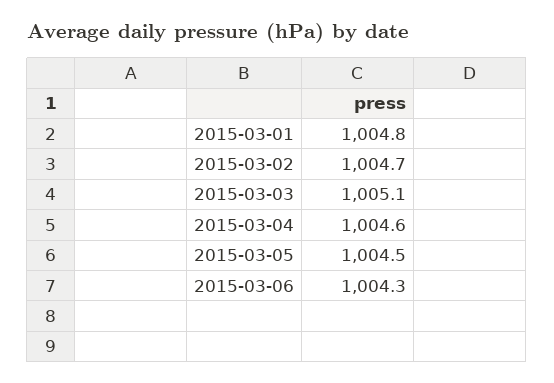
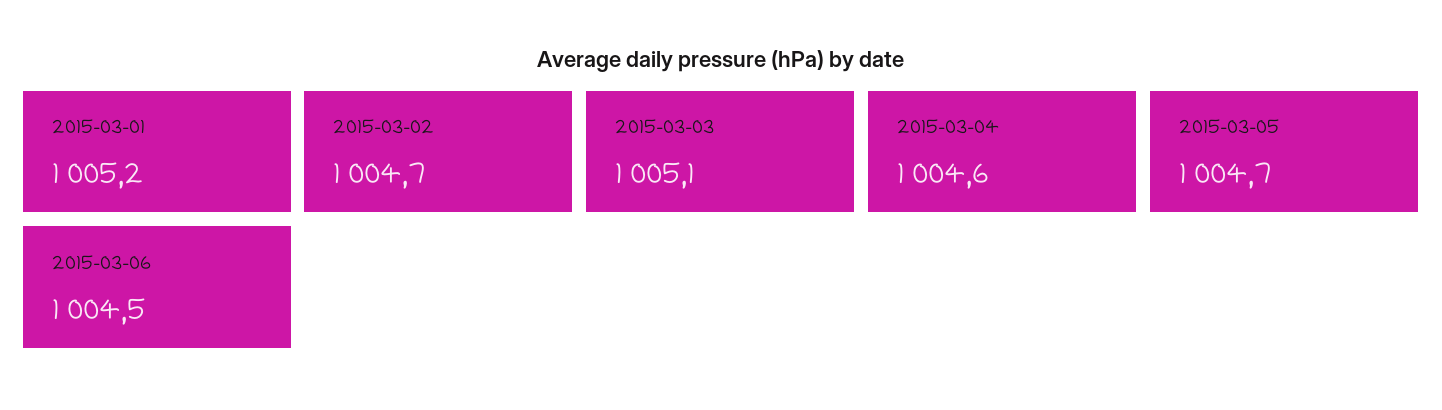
  {
-   "2015-03-01": 1004.8,
+   "2015-03-01": 1005.2,
    "2015-03-02": 1004.7,
    "2015-03-03": 1005.1,
    "2015-03-04": 1004.6,
-   "2015-03-05": 1004.5,
+   "2015-03-05": 1004.7,
-   "2015-03-06": 1004.3
+   "2015-03-06": 1004.5
  }

